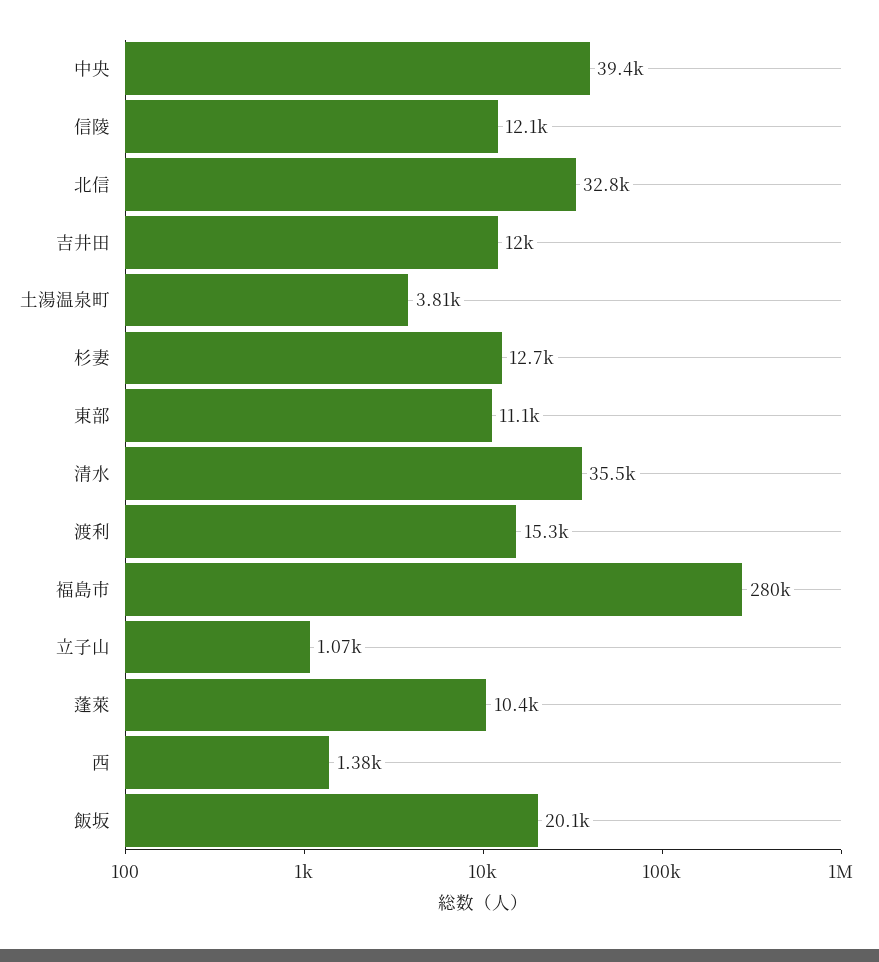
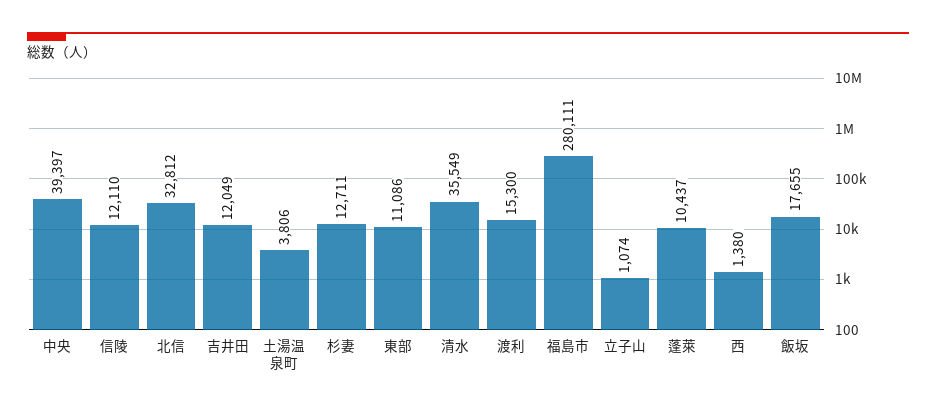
  {
    "中央": 39397,
    "信陵": 12110,
    "北信": 32812,
    "吉井田": 12049,
    "土湯温泉町": 3806,
    "杉妻": 12711,
    "東部": 11086,
    "清水": 35549,
    "渡利": 15300,
    "福島市": 280111,
    "立子山": 1074,
    "蓬萊": 10437,
    "西": 1380,
-   "飯坂": 20100
+   "飯坂": 17655
  }

